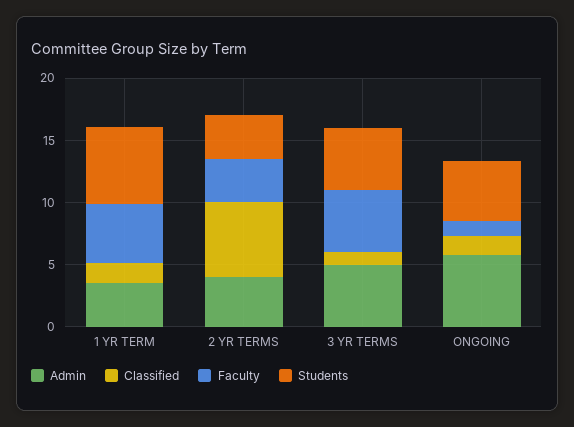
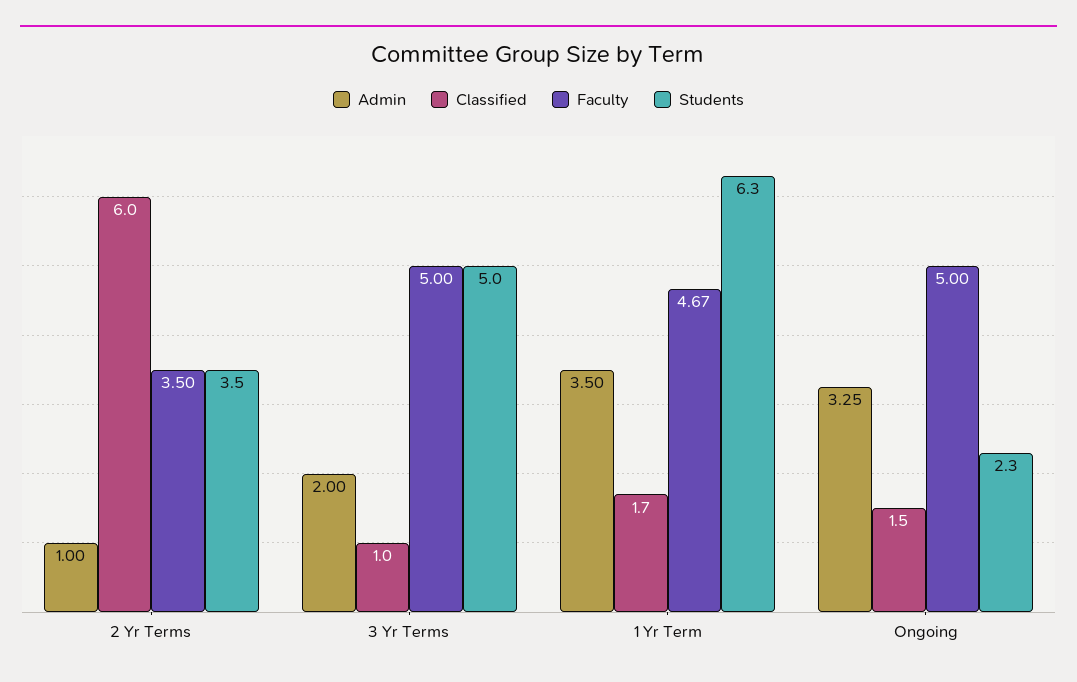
  {
    "Admin": {
      "1 YR TERM": 3.5,
-     "2 YR TERMS": 4,
+     "2 YR TERMS": 1,
-     "3 YR TERMS": 5,
+     "3 YR TERMS": 2,
-     "ONGOING": 6
+     "ONGOING": 3.25
    },
    "Classified": {
      "1 YR TERM": 1.7,
      "2 YR TERMS": 6,
      "3 YR TERMS": 1,
      "ONGOING": 1.5
    },
    "Faculty": {
      "1 YR TERM": 4.67,
      "2 YR TERMS": 3.5,
      "3 YR TERMS": 5,
-     "ONGOING": 1
+     "ONGOING": 5
    },
    "Students": {
      "1 YR TERM": 6.3,
      "2 YR TERMS": 3.5,
      "3 YR TERMS": 5,
-     "ONGOING": 5
+     "ONGOING": 2.3
    }
  }

